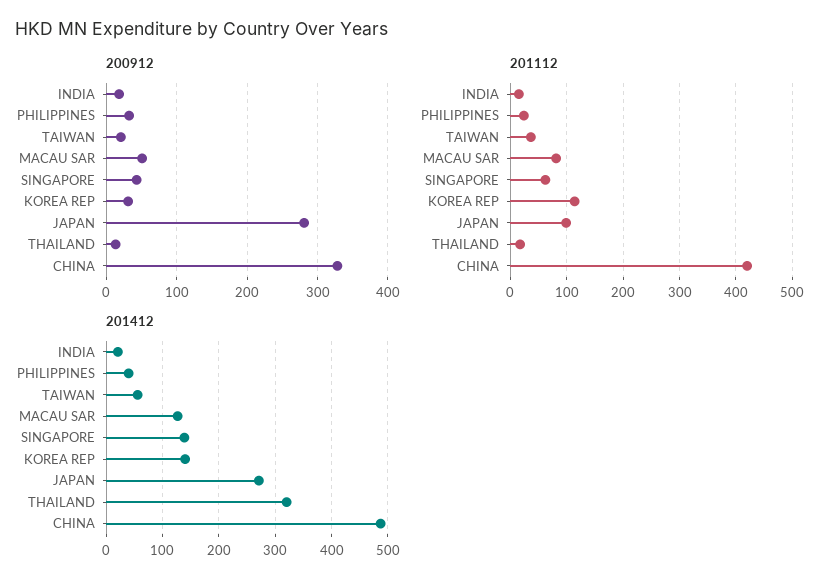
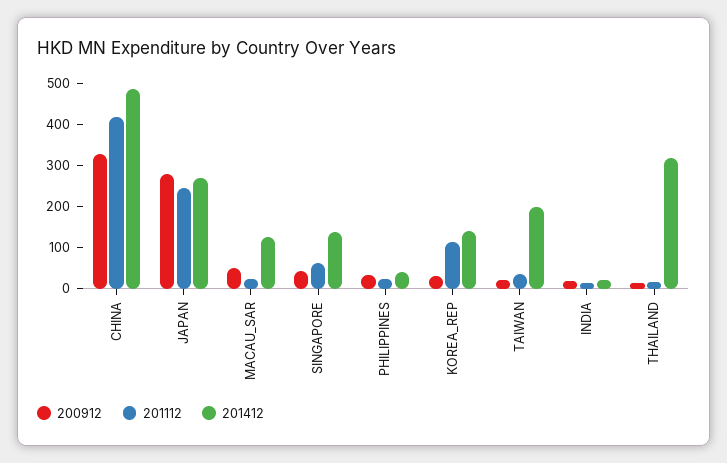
  {
    "200912": {
      "INDIA": 20,
      "PHILIPPINES": 30,
      "TAIWAN": 20,
      "MACAU SAR": 50,
      "SINGAPORE": 40,
      "KOREA REP": 30,
      "JAPAN": 280,
      "THAILAND": 10,
      "CHINA": 330
    },
    "201112": {
      "INDIA": 20,
      "PHILIPPINES": 20,
      "TAIWAN": 40,
-     "MACAU SAR": 80,
+     "MACAU SAR": 20,
      "SINGAPORE": 60,
      "KOREA REP": 120,
-     "JAPAN": 100,
+     "JAPAN": 240,
      "THAILAND": 20,
      "CHINA": 420
    },
    "201412": {
      "INDIA": 20,
      "PHILIPPINES": 40,
-     "TAIWAN": 60,
+     "TAIWAN": 200,
      "MACAU SAR": 120,
      "SINGAPORE": 140,
      "KOREA REP": 140,
      "JAPAN": 280,
      "THAILAND": 320,
      "CHINA": 480
    }
  }

